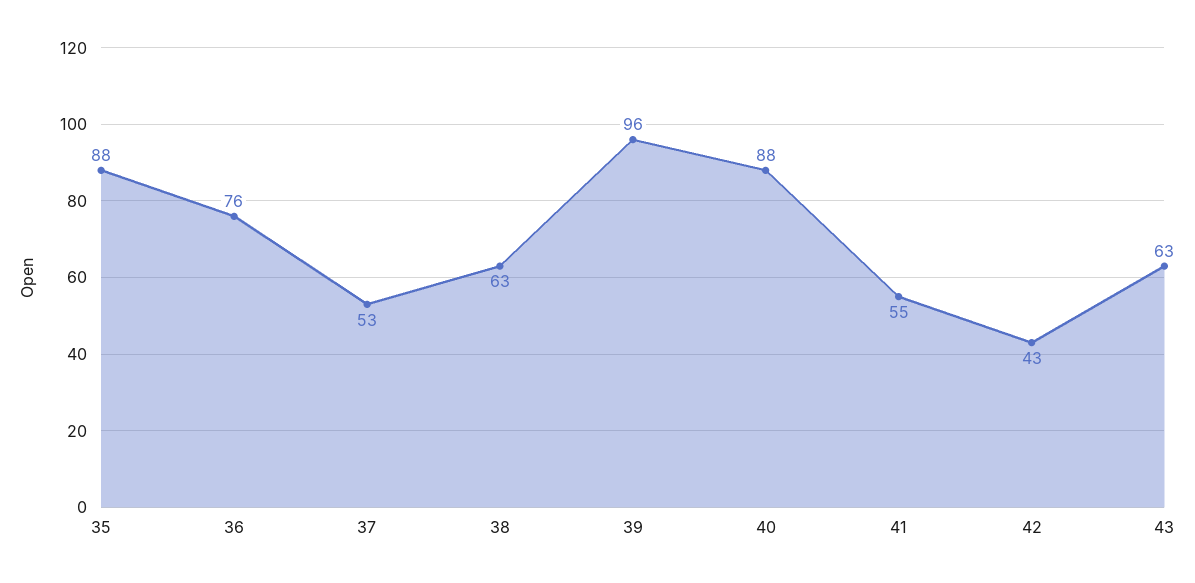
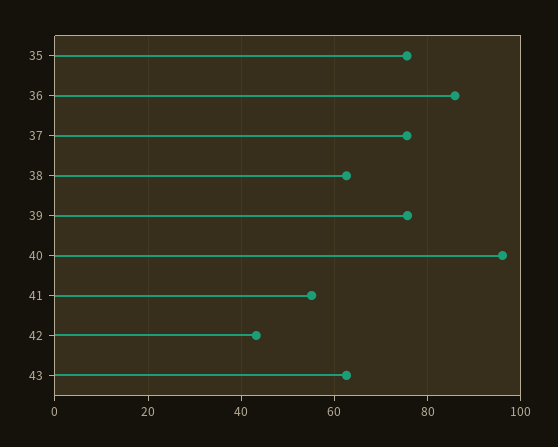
  {
-   "35": 88,
+   "35": 76,
-   "36": 76,
+   "36": 86,
-   "37": 53,
+   "37": 76,
    "38": 63,
-   "39": 96,
+   "39": 76,
-   "40": 88,
+   "40": 96,
    "41": 55,
    "42": 43,
    "43": 63
  }

